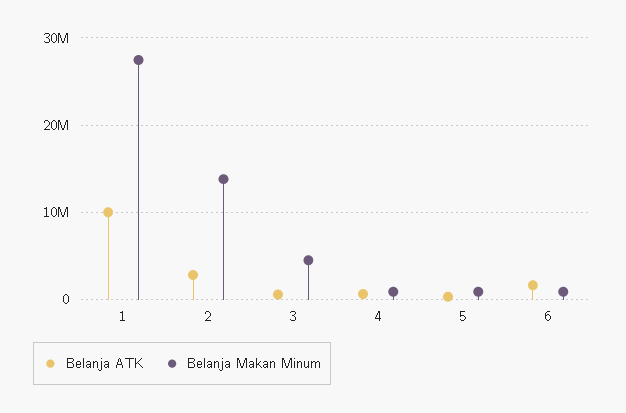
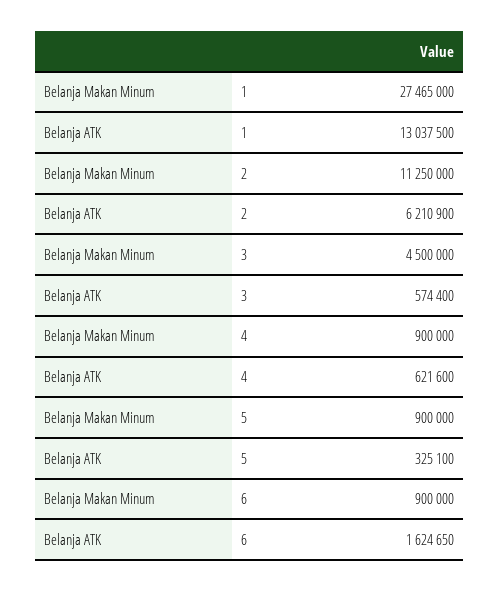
  {
    "Belanja ATK": {
-     "1": 10000000,
+     "1": 13037500,
-     "2": 3000000,
+     "2": 6210900,
      "3": 574400,
      "4": 621600,
      "5": 325100,
      "6": 1624650
    },
    "Belanja Makan Minum": {
      "1": 27465000,
-     "2": 14000000,
+     "2": 11250000,
      "3": 4500000,
      "4": 900000,
      "5": 900000,
      "6": 900000
    }
  }

